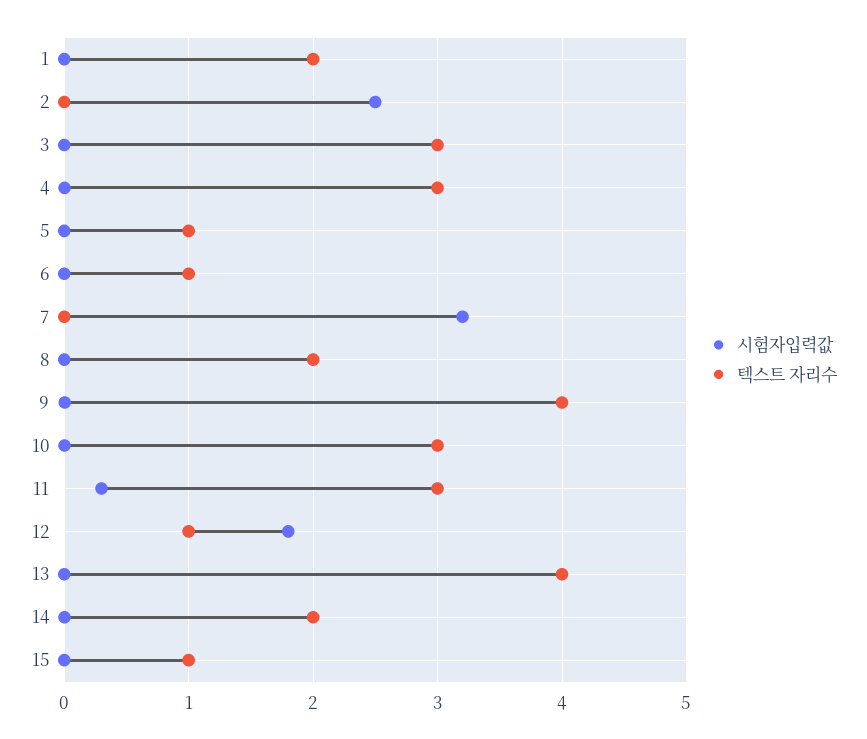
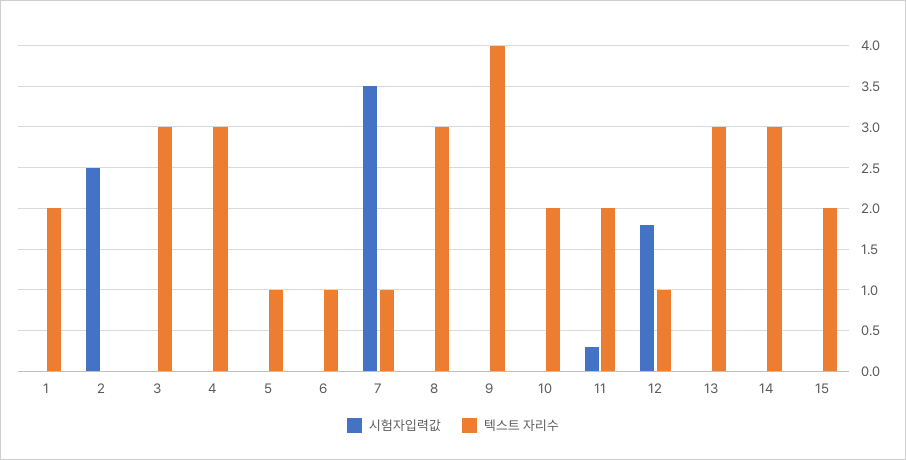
  {
    "시험자입력값": {
      "1": 0,
      "2": 2.5,
      "3": 0,
      "4": 0,
      "5": 0,
      "6": 0,
-     "7": 3.2,
+     "7": 3.5,
      "8": 0,
      "9": 0,
      "10": 0,
      "11": 0.3,
      "12": 1.8,
      "13": 0,
      "14": 0,
      "15": 0
    },
    "텍스트 자리수": {
      "1": 2,
      "2": 0,
      "3": 3,
      "4": 3,
      "5": 1,
      "6": 1,
-     "7": 0,
+     "7": 1,
-     "8": 2,
+     "8": 3,
      "9": 4,
-     "10": 3,
+     "10": 2,
-     "11": 3,
+     "11": 2,
      "12": 1,
-     "13": 4,
+     "13": 3,
-     "14": 2,
+     "14": 3,
-     "15": 1
+     "15": 2
    }
  }

